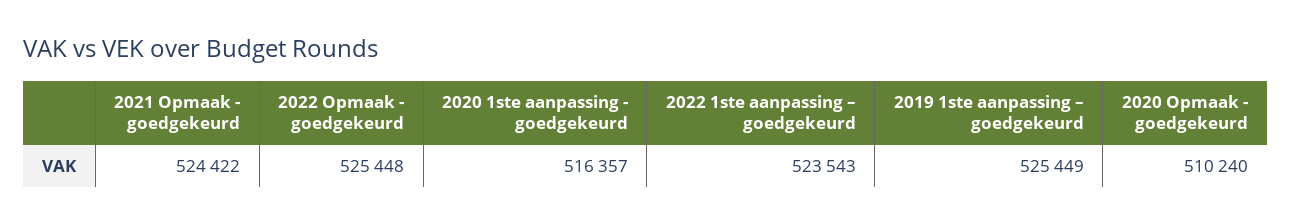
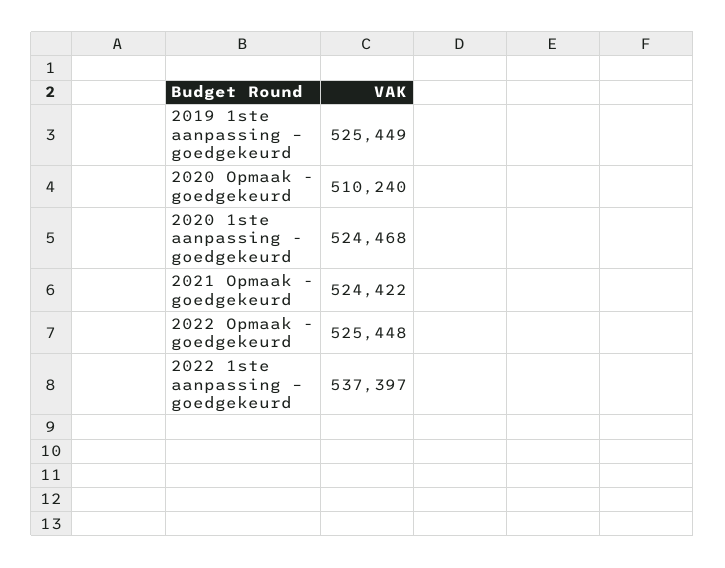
  {
    "2021 Opmaak - goedgekeurd": 524422,
    "2022 Opmaak - goedgekeurd": 525448,
-   "2020 1ste aanpassing - goedgekeurd": 516357,
+   "2020 1ste aanpassing - goedgekeurd": 524468,
-   "2022 1ste aanpassing – goedgekeurd": 523543,
+   "2022 1ste aanpassing – goedgekeurd": 537397,
    "2019 1ste aanpassing – goedgekeurd": 525449,
    "2020 Opmaak - goedgekeurd": 510240
  }

